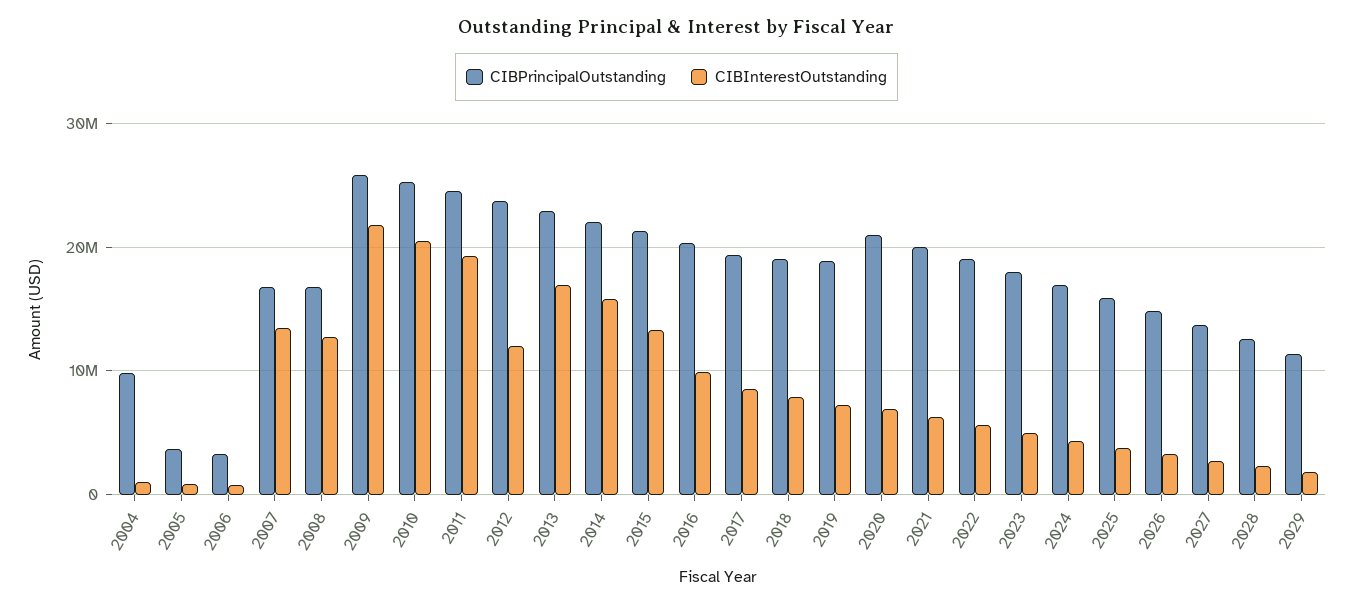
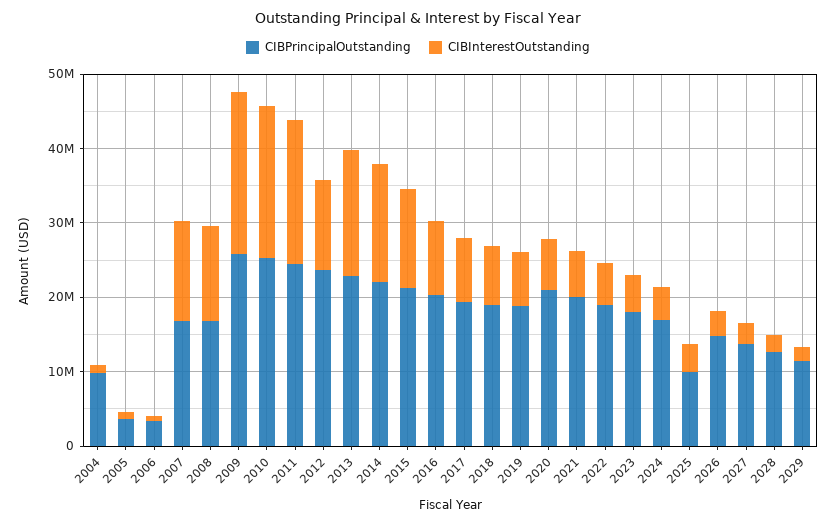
  {
    "CIBPrincipalOutstanding": {
      "2004": 10000000,
      "2005": 4000000,
      "2006": 3000000,
      "2007": 17000000,
      "2008": 17000000,
      "2009": 26000000,
      "2010": 25000000,
      "2011": 25000000,
      "2012": 24000000,
      "2013": 23000000,
      "2014": 22000000,
      "2015": 21000000,
      "2016": 20000000,
      "2017": 19000000,
      "2018": 19000000,
      "2019": 19000000,
      "2020": 21000000,
      "2021": 20000000,
      "2022": 19000000,
      "2023": 18000000,
      "2024": 17000000,
-     "2025": 16000000,
+     "2025": 10000000,
      "2026": 15000000,
      "2027": 14000000,
      "2028": 13000000,
      "2029": 11000000
    },
    "CIBInterestOutstanding": {
      "2004": 1000000,
      "2005": 1000000,
      "2006": 1000000,
      "2007": 13000000,
      "2008": 13000000,
      "2009": 22000000,
      "2010": 21000000,
      "2011": 19000000,
      "2012": 12000000,
      "2013": 17000000,
      "2014": 16000000,
      "2015": 13000000,
      "2016": 10000000,
      "2017": 9000000,
      "2018": 8000000,
      "2019": 7000000,
      "2020": 7000000,
      "2021": 6000000,
      "2022": 6000000,
      "2023": 5000000,
      "2024": 4000000,
      "2025": 4000000,
      "2026": 3000000,
      "2027": 3000000,
      "2028": 2000000,
      "2029": 2000000
    }
  }

